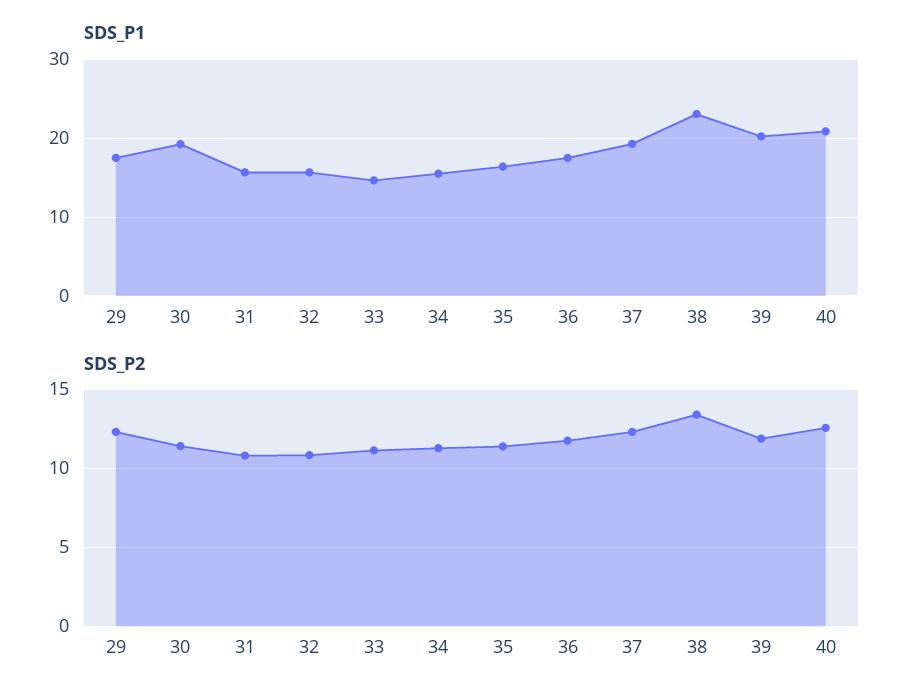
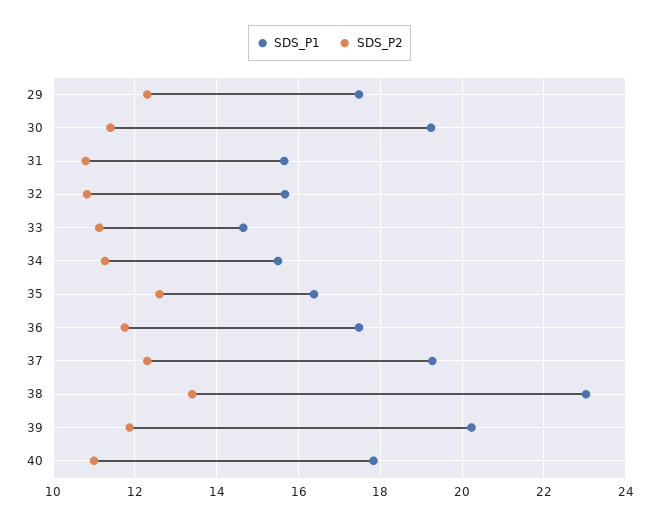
  {
    "SDS_P1": {
      "29": 17.4,
      "30": 19.2,
      "31": 15.6,
      "32": 15.6,
      "33": 14.6,
      "34": 15.6,
      "35": 16.4,
      "36": 17.4,
      "37": 19.2,
      "38": 23,
      "39": 20.2,
-     "40": 21
+     "40": 17.8
    },
    "SDS_P2": {
      "29": 12.4,
      "30": 11.4,
      "31": 10.8,
      "32": 10.8,
      "33": 11.2,
      "34": 11.2,
-     "35": 11.5,
+     "35": 12.6,
      "36": 11.8,
      "37": 12.4,
      "38": 13.4,
      "39": 11.8,
-     "40": 12.5
+     "40": 11
    }
  }

